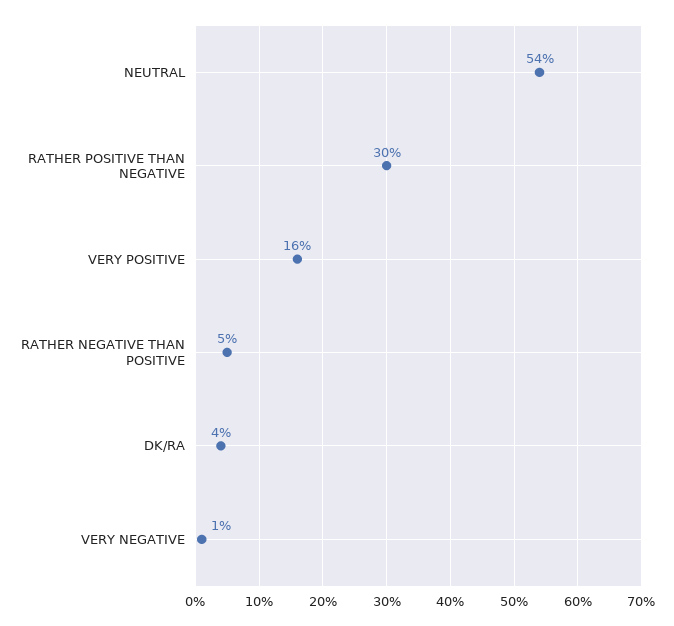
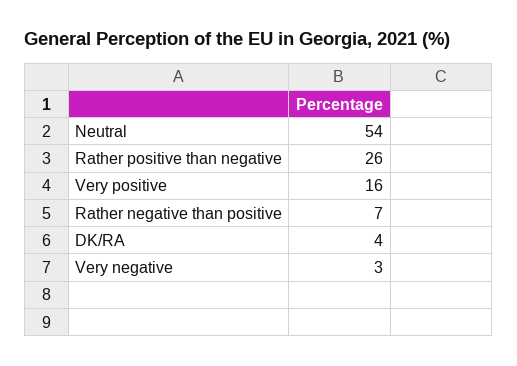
  {
    "NEUTRAL": 54,
-   "RATHER POSITIVE THAN NEGATIVE": 30,
+   "RATHER POSITIVE THAN NEGATIVE": 26,
    "VERY POSITIVE": 16,
-   "RATHER NEGATIVE THAN POSITIVE": 5,
+   "RATHER NEGATIVE THAN POSITIVE": 7,
    "DK/RA": 4,
-   "VERY NEGATIVE": 1
+   "VERY NEGATIVE": 3
  }

